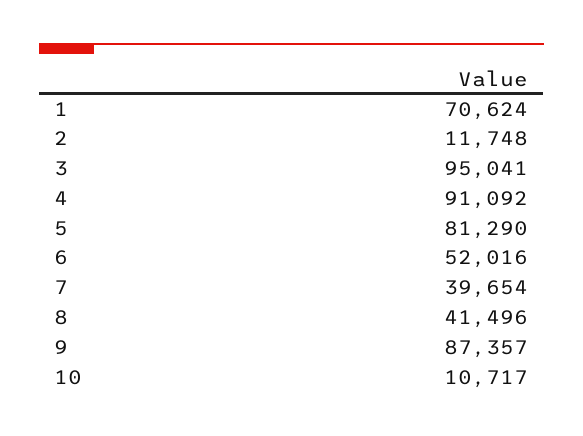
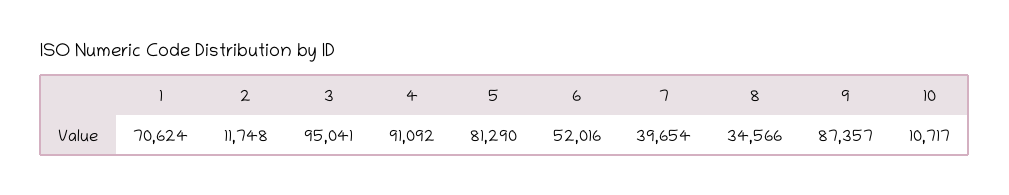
  {
    "1": 70624,
    "2": 11748,
    "3": 95041,
    "4": 91092,
    "5": 81290,
    "6": 52016,
    "7": 39654,
-   "8": 41496,
+   "8": 34566,
    "9": 87357,
    "10": 10717
  }

